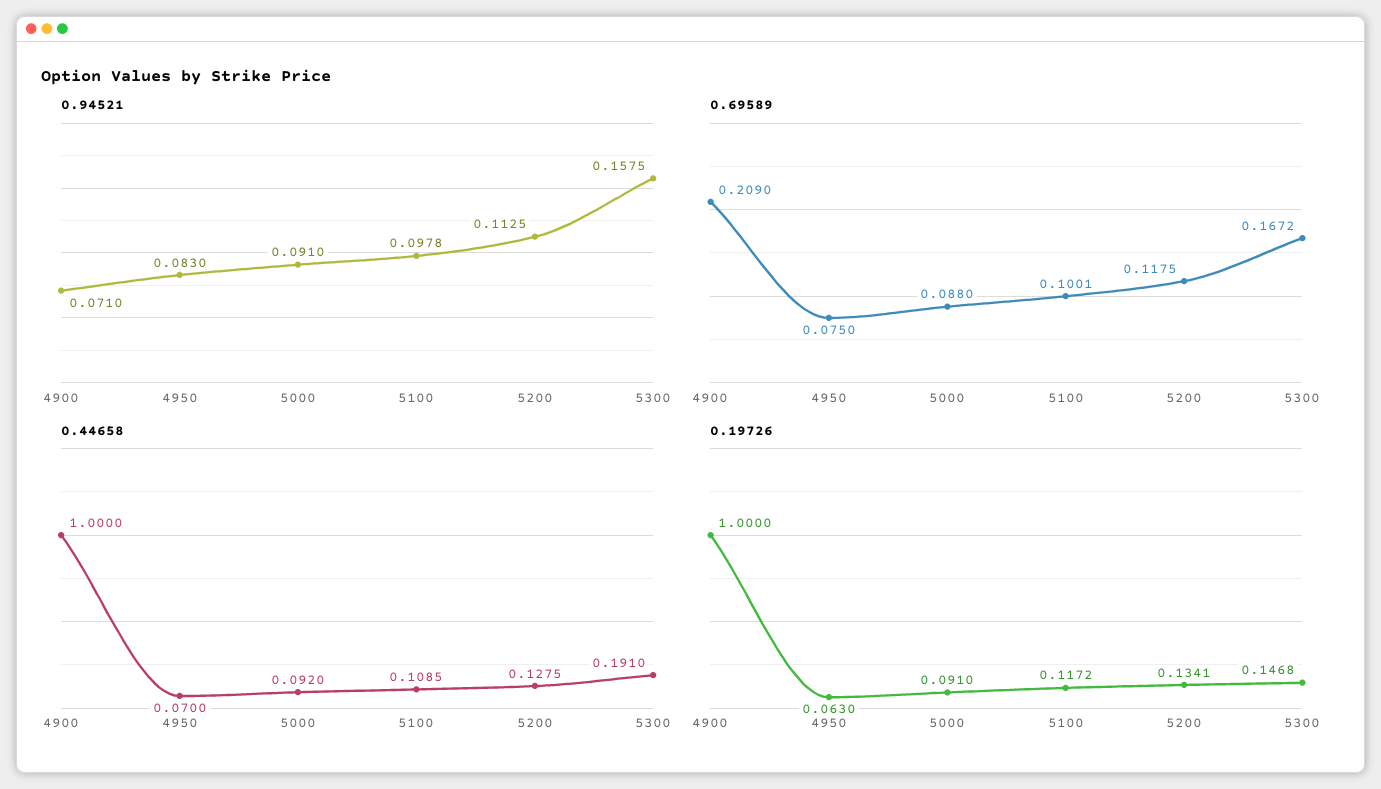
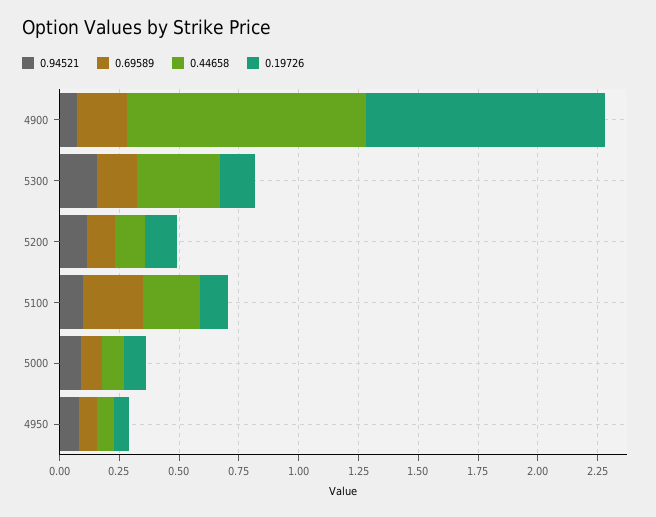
  {
    "0.94521": {
      "4900": 0.071,
      "4950": 0.083,
      "5000": 0.091,
      "5100": 0.0978,
      "5200": 0.1125,
      "5300": 0.1575
    },
    "0.69589": {
      "4900": 0.209,
      "4950": 0.075,
      "5000": 0.088,
-     "5100": 0.1001,
+     "5100": 0.25,
      "5200": 0.1175,
      "5300": 0.1672
    },
    "0.44658": {
      "4900": 1,
      "4950": 0.07,
      "5000": 0.092,
-     "5100": 0.1085,
+     "5100": 0.25,
      "5200": 0.1275,
-     "5300": 0.191
+     "5300": 0.35
    },
    "0.19726": {
      "4900": 1,
      "4950": 0.063,
      "5000": 0.091,
      "5100": 0.1172,
      "5200": 0.1341,
      "5300": 0.1468
    }
  }

